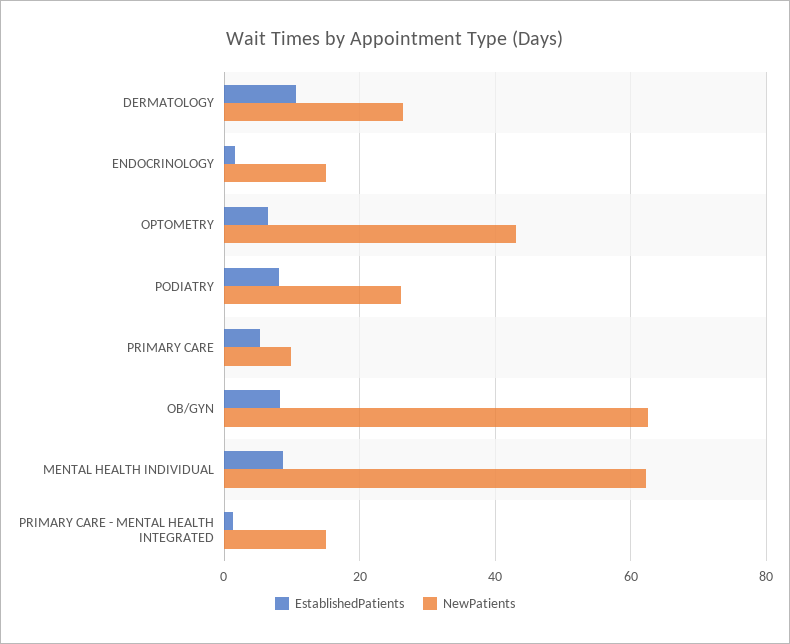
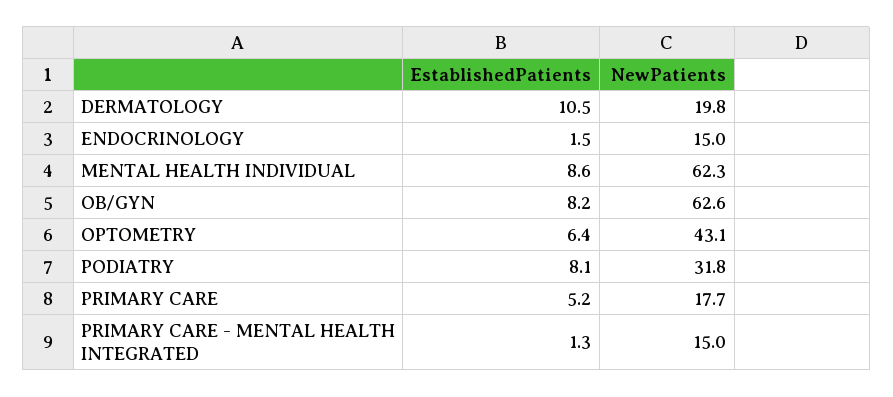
  {
    "EstablishedPatients": {
      "DERMATOLOGY": 10.5,
      "ENDOCRINOLOGY": 1.5,
      "OPTOMETRY": 6.4,
      "PODIATRY": 8.1,
      "PRIMARY CARE": 5.2,
      "OB/GYN": 8.2,
      "MENTAL HEALTH INDIVIDUAL": 8.6,
      "PRIMARY CARE - MENTAL HEALTH INTEGRATED": 1.3
    },
    "NewPatients": {
-     "DERMATOLOGY": 26,
+     "DERMATOLOGY": 19.8,
      "ENDOCRINOLOGY": 15,
      "OPTOMETRY": 43.1,
-     "PODIATRY": 26,
+     "PODIATRY": 31.8,
-     "PRIMARY CARE": 10,
+     "PRIMARY CARE": 17.7,
      "OB/GYN": 62.6,
      "MENTAL HEALTH INDIVIDUAL": 62.3,
      "PRIMARY CARE - MENTAL HEALTH INTEGRATED": 15
    }
  }

